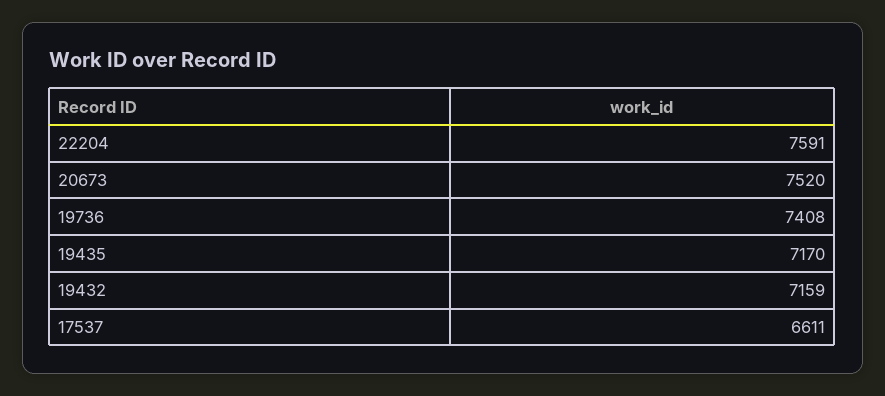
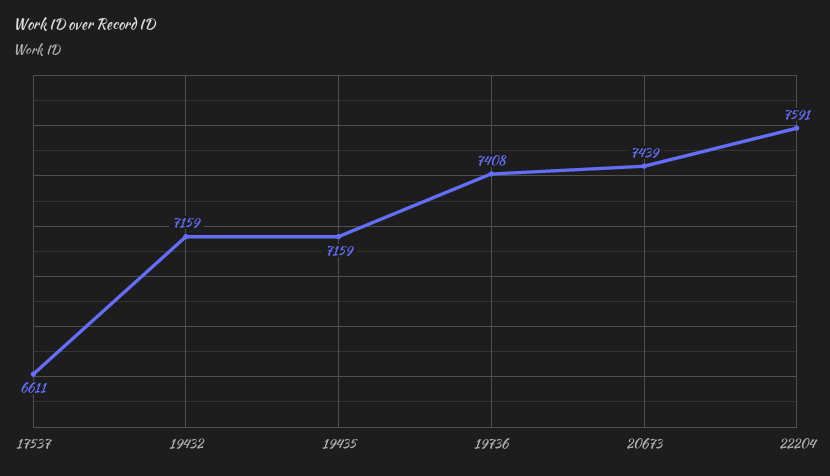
  {
    "22204": 7591,
-   "20673": 7520,
+   "20673": 7439,
    "19736": 7408,
-   "19435": 7170,
+   "19435": 7159,
    "19432": 7159,
    "17537": 6611
  }

